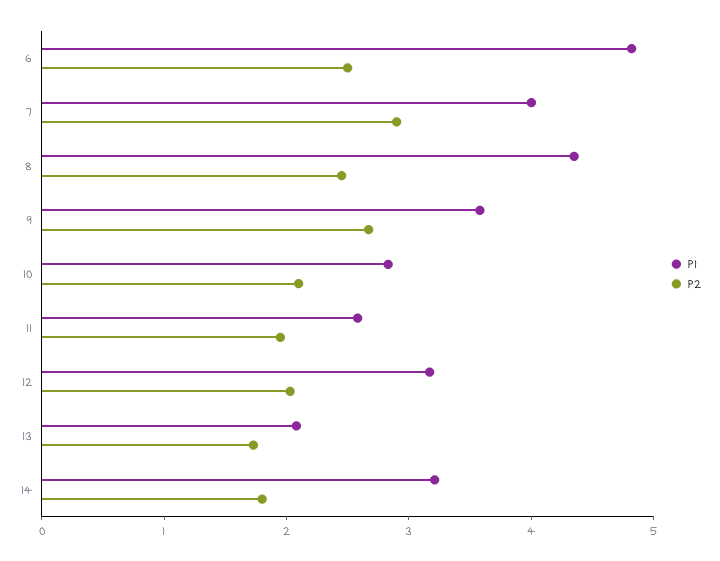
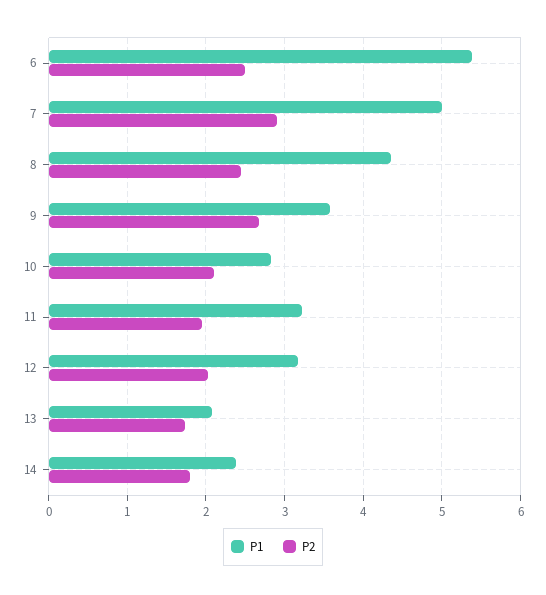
  {
    "P1": {
-     "6": 4.8,
+     "6": 5.4,
-     "7": 4,
+     "7": 5,
      "8": 4.4,
      "9": 3.6,
      "10": 2.8,
-     "11": 2.6,
+     "11": 3.2,
      "12": 3.2,
      "13": 2.1,
-     "14": 3.2
+     "14": 2.4
    },
    "P2": {
      "6": 2.5,
      "7": 2.9,
      "8": 2.5,
      "9": 2.7,
      "10": 2.1,
      "11": 2,
      "12": 2,
      "13": 1.7,
      "14": 1.8
    }
  }

